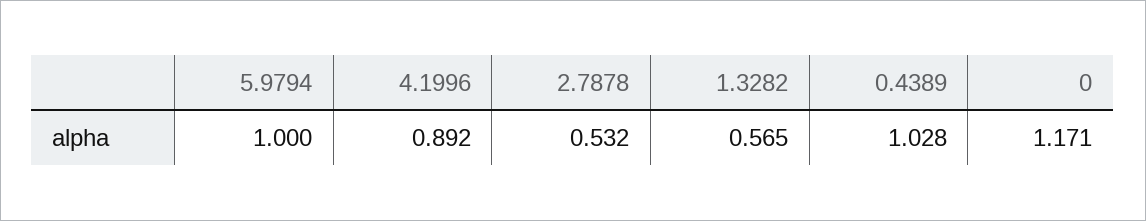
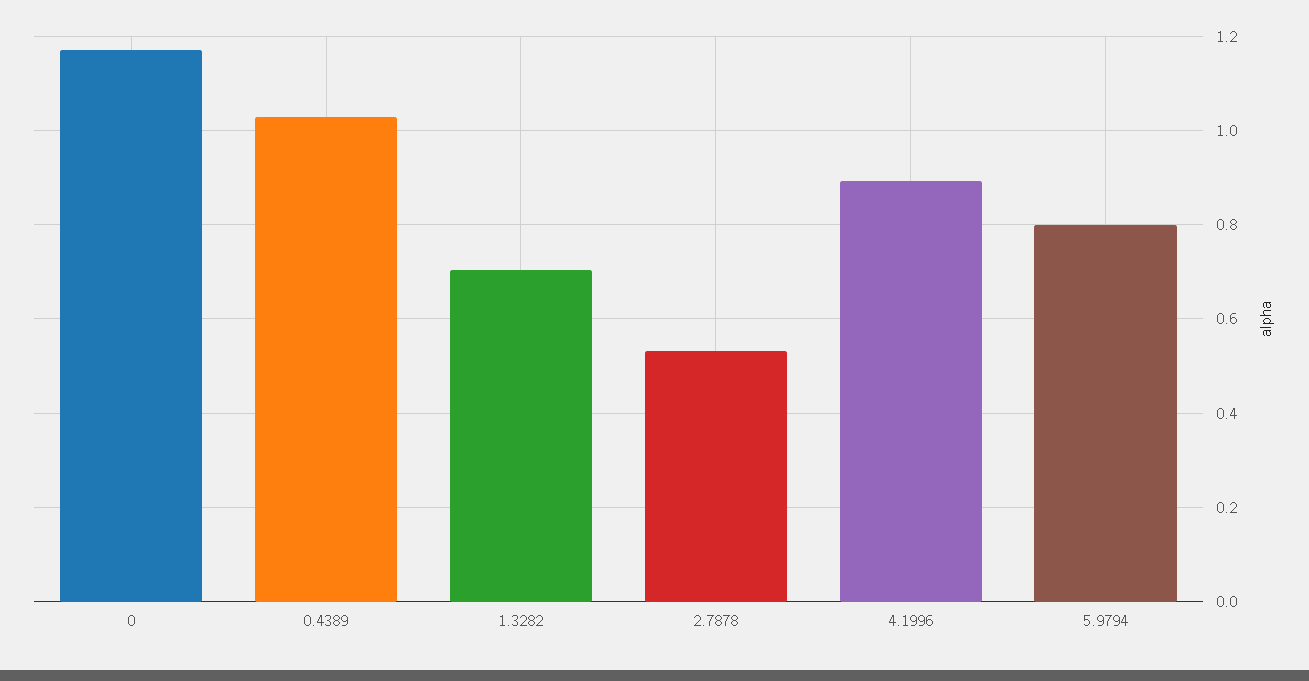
  {
-   "5.9794": 1,
+   "5.9794": 0.8,
    "4.1996": 0.892,
    "2.7878": 0.532,
-   "1.3282": 0.565,
+   "1.3282": 0.7,
    "0.4389": 1.028,
    "0": 1.171
  }

